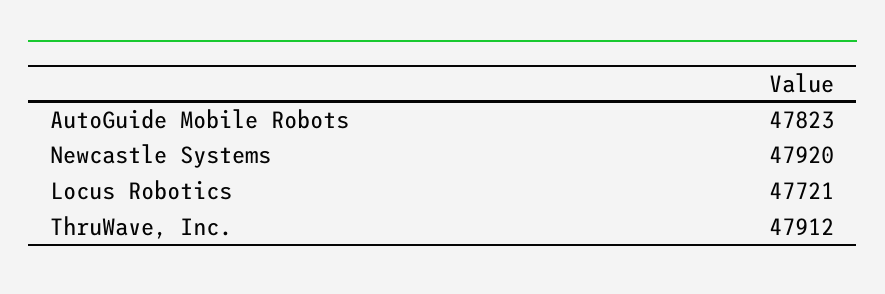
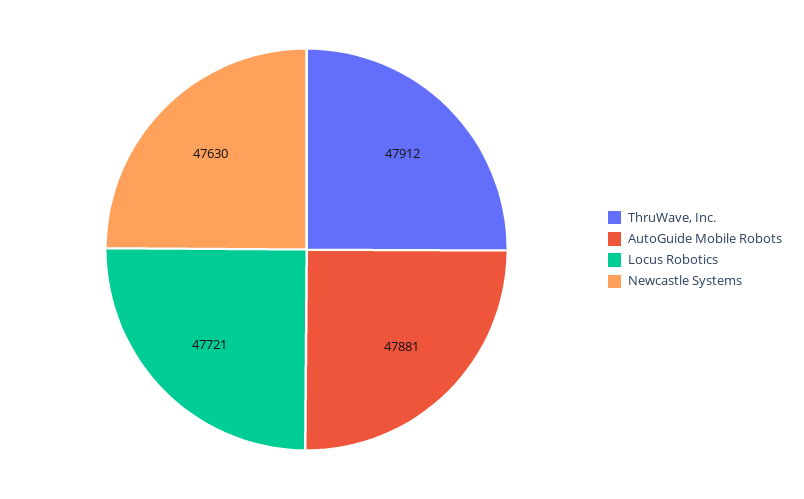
  {
-   "AutoGuide Mobile Robots": 47823,
+   "AutoGuide Mobile Robots": 47881,
-   "Newcastle Systems": 47920,
+   "Newcastle Systems": 47630,
    "Locus Robotics": 47721,
    "ThruWave, Inc.": 47912
  }

